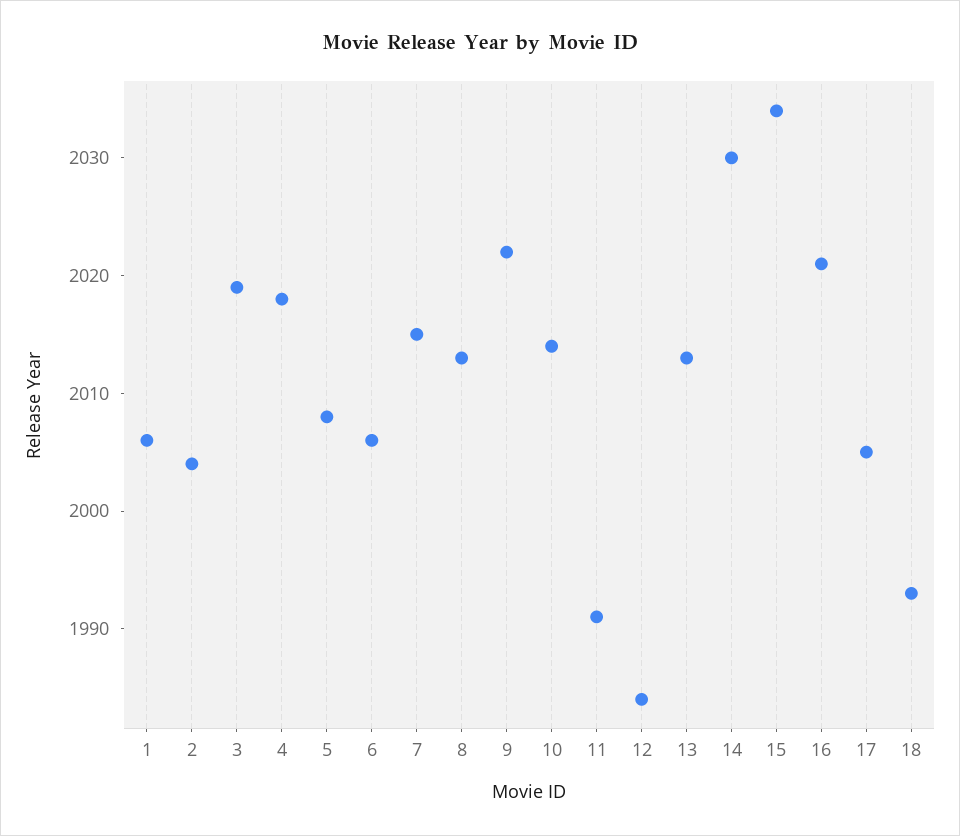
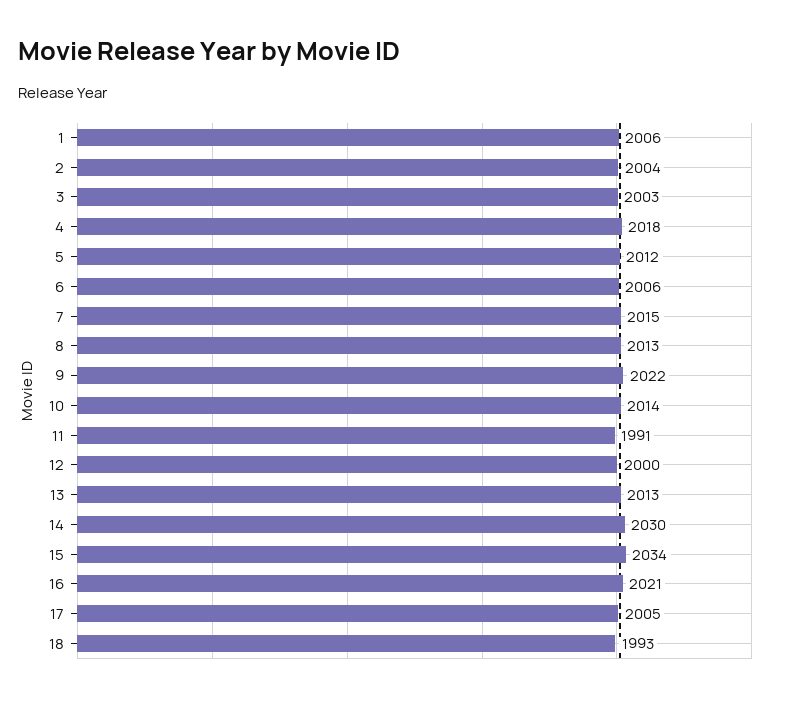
  {
    "1": 2006,
    "2": 2004,
-   "3": 2019,
+   "3": 2003,
    "4": 2018,
-   "5": 2008,
+   "5": 2012,
    "6": 2006,
    "7": 2015,
    "8": 2013,
    "9": 2022,
    "10": 2014,
    "11": 1991,
-   "12": 1984,
+   "12": 2000,
    "13": 2013,
    "14": 2030,
    "15": 2034,
    "16": 2021,
    "17": 2005,
    "18": 1993
  }

